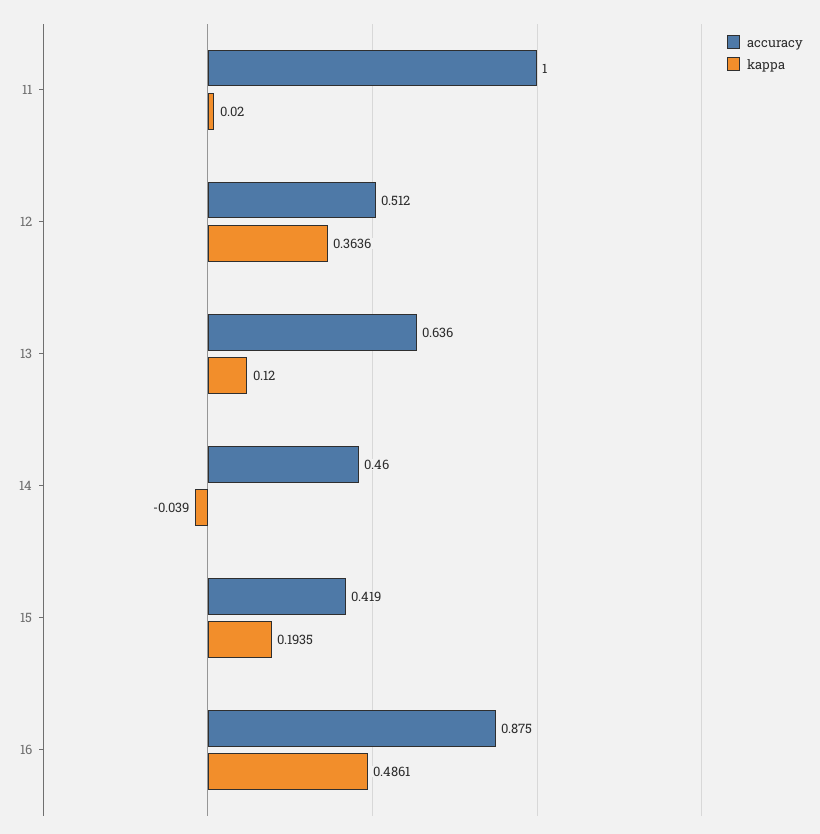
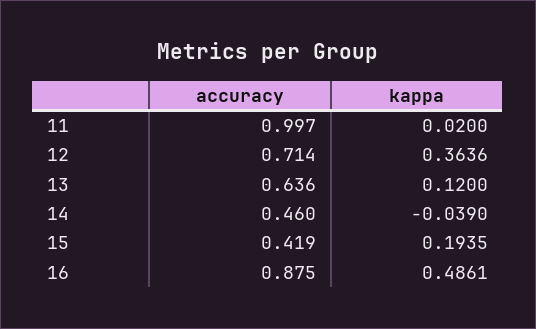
  {
    "accuracy": {
-     "11": 1,
+     "11": 0.997,
-     "12": 0.512,
+     "12": 0.714,
      "13": 0.636,
      "14": 0.46,
      "15": 0.419,
      "16": 0.875
    },
    "kappa": {
      "11": 0.02,
      "12": 0.3636,
      "13": 0.12,
      "14": -0.039,
      "15": 0.1935,
      "16": 0.4861
    }
  }

